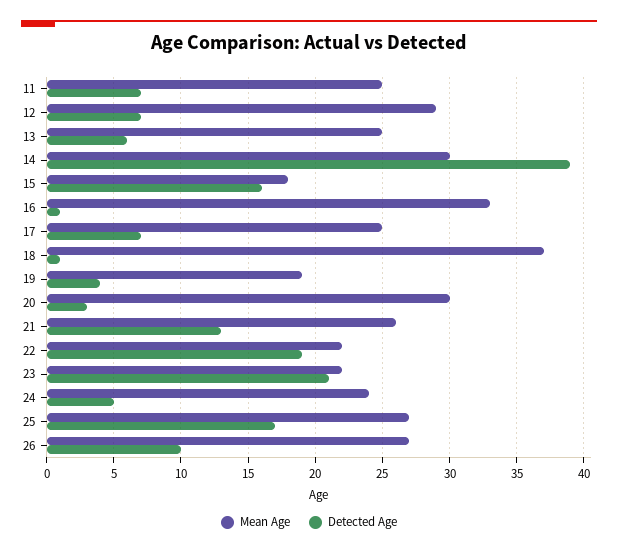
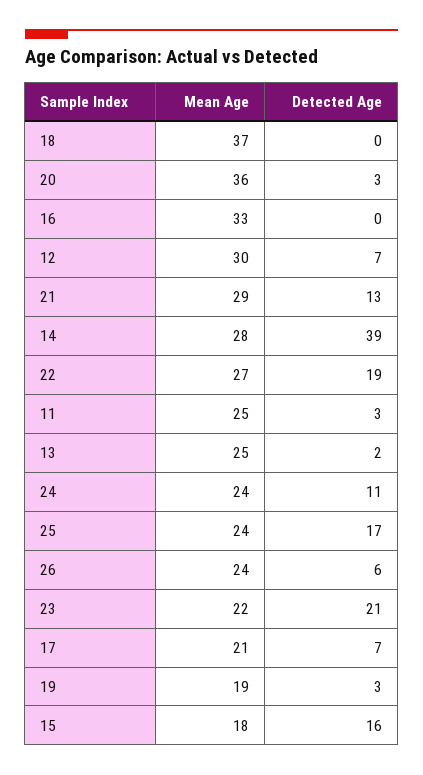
  {
    "Mean Age": {
      "11": 25,
-     "12": 29,
+     "12": 30,
      "13": 25,
-     "14": 30,
+     "14": 28,
      "15": 18,
      "16": 33,
-     "17": 25,
+     "17": 21,
      "18": 37,
      "19": 19,
-     "20": 30,
+     "20": 36,
-     "21": 26,
+     "21": 29,
-     "22": 22,
+     "22": 27,
      "23": 22,
      "24": 24,
-     "25": 27,
+     "25": 24,
-     "26": 27
+     "26": 24
    },
    "Detected Age": {
-     "11": 7,
+     "11": 3,
      "12": 7,
-     "13": 6,
+     "13": 2,
      "14": 39,
      "15": 16,
-     "16": 1,
+     "16": 0,
      "17": 7,
-     "18": 1,
+     "18": 0,
-     "19": 4,
+     "19": 3,
      "20": 3,
      "21": 13,
      "22": 19,
      "23": 21,
-     "24": 5,
+     "24": 11,
      "25": 17,
-     "26": 10
+     "26": 6
    }
  }

